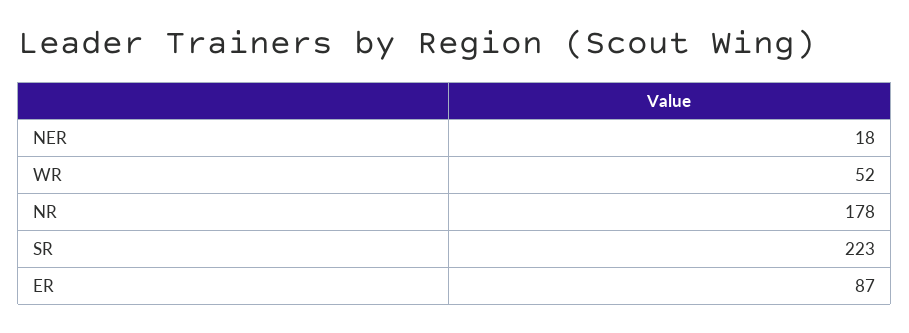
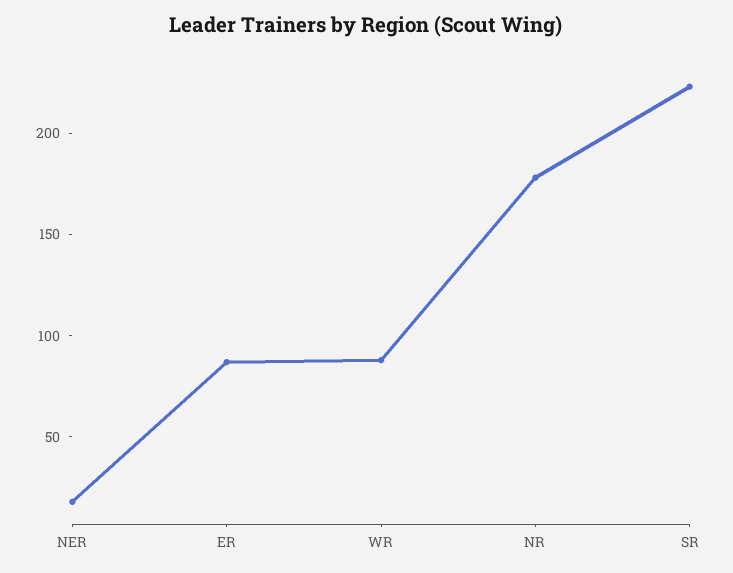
  {
    "NER": 18,
-   "WR": 52,
+   "WR": 90,
    "NR": 178,
    "SR": 223,
    "ER": 87
  }

